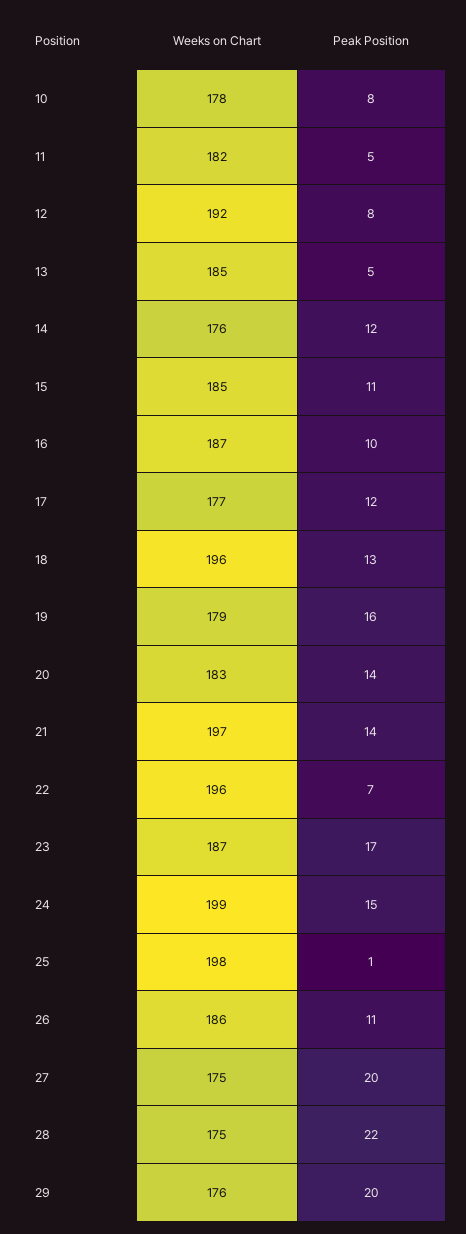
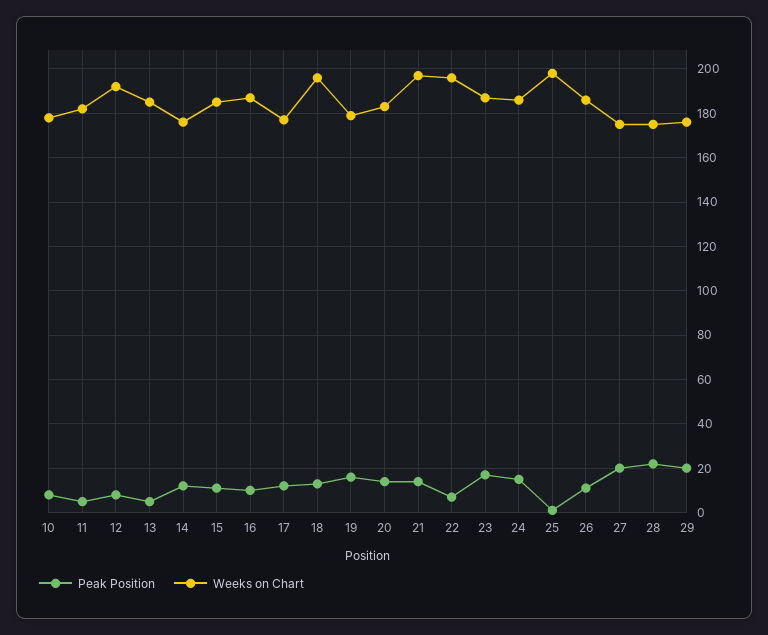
  {
    "Weeks on Chart": {
      "10": 178,
      "11": 182,
      "12": 192,
      "13": 185,
      "14": 176,
      "15": 185,
      "16": 187,
      "17": 177,
      "18": 196,
      "19": 179,
      "20": 183,
      "21": 197,
      "22": 196,
      "23": 187,
-     "24": 199,
+     "24": 185,
      "25": 198,
      "26": 186,
      "27": 175,
      "28": 175,
      "29": 176
    },
    "Peak Position": {
      "10": 8,
      "11": 5,
      "12": 8,
      "13": 5,
      "14": 12,
      "15": 11,
      "16": 10,
      "17": 12,
      "18": 13,
      "19": 16,
      "20": 14,
      "21": 14,
      "22": 7,
      "23": 17,
      "24": 15,
      "25": 1,
      "26": 11,
      "27": 20,
      "28": 22,
      "29": 20
    }
  }

